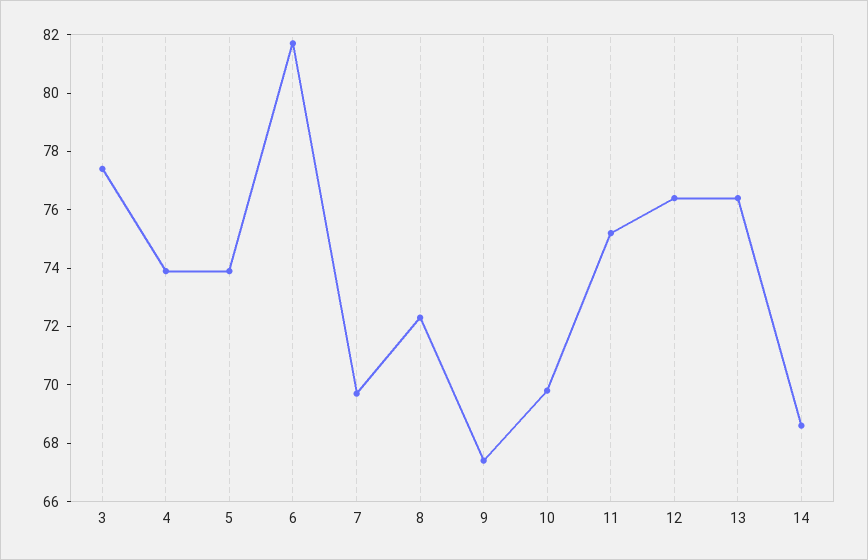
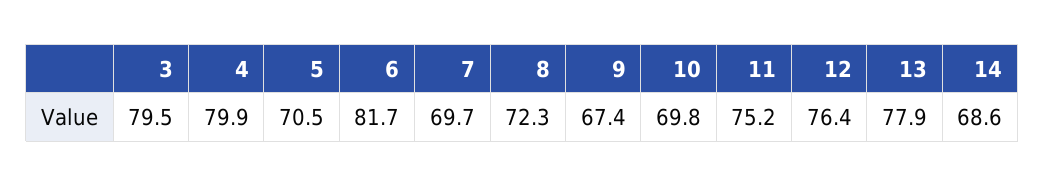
  {
-   "3": 77.5,
+   "3": 79.5,
-   "4": 74,
+   "4": 79.9,
-   "5": 74,
+   "5": 70.5,
    "6": 81.7,
    "7": 69.7,
    "8": 72.3,
    "9": 67.4,
    "10": 69.8,
    "11": 75.2,
    "12": 76.4,
-   "13": 76.5,
+   "13": 77.9,
    "14": 68.6
  }

